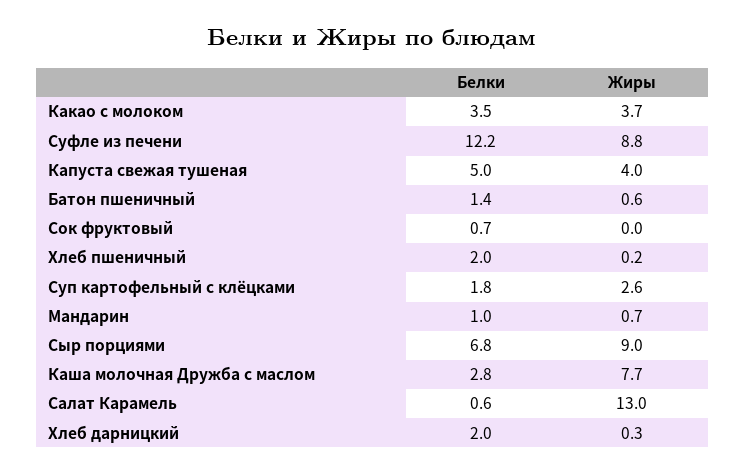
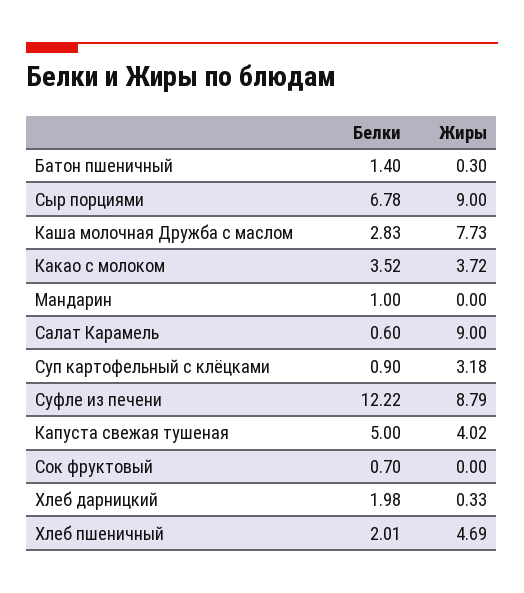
  {
    "Белки": {
      "Какао с молоком": 3.52,
      "Суфле из печени": 12.22,
      "Капуста свежая тушеная": 5,
      "Батон пшеничный": 1.4,
      "Сок фруктовый": 0.7,
      "Хлеб пшеничный": 2.01,
-     "Суп картофельный с клёцками": 1.8,
+     "Суп картофельный с клёцками": 0.9,
      "Мандарин": 1,
      "Сыр порциями": 6.78,
      "Каша молочная Дружба с маслом": 2.83,
      "Салат Карамель": 0.6,
      "Хлеб дарницкий": 1.98
    },
    "Жиры": {
      "Какао с молоком": 3.72,
      "Суфле из печени": 8.79,
      "Капуста свежая тушеная": 4.02,
-     "Батон пшеничный": 0.6,
+     "Батон пшеничный": 0.3,
      "Сок фруктовый": 0,
-     "Хлеб пшеничный": 0.2,
+     "Хлеб пшеничный": 4.69,
-     "Суп картофельный с клёцками": 2.6,
+     "Суп картофельный с клёцками": 3.18,
-     "Мандарин": 0.7,
+     "Мандарин": 0,
      "Сыр порциями": 9,
      "Каша молочная Дружба с маслом": 7.73,
-     "Салат Карамель": 13,
+     "Салат Карамель": 9,
      "Хлеб дарницкий": 0.33
    }
  }

